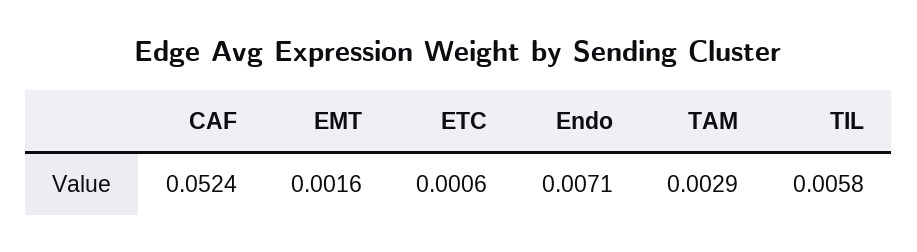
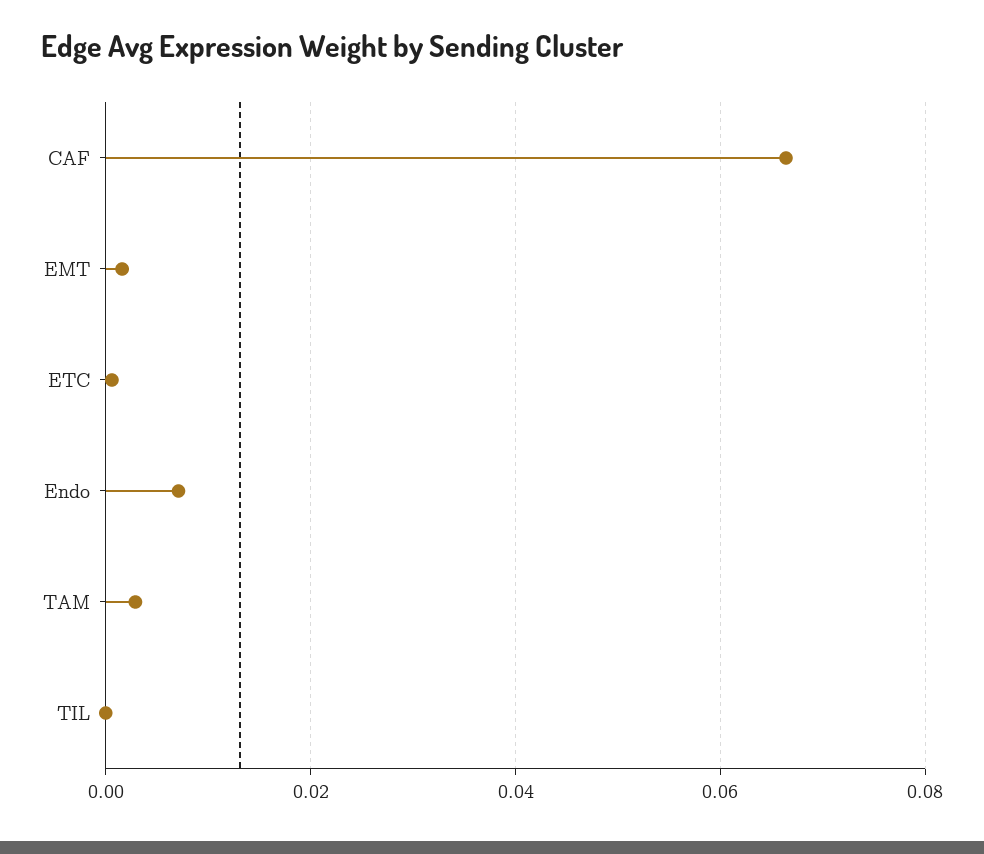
  {
-   "CAF": 0.0524,
+   "CAF": 0.066,
    "EMT": 0.0016,
    "ETC": 0.0006,
    "Endo": 0.0071,
    "TAM": 0.0029,
-   "TIL": 0.0058
+   "TIL": 0
  }

